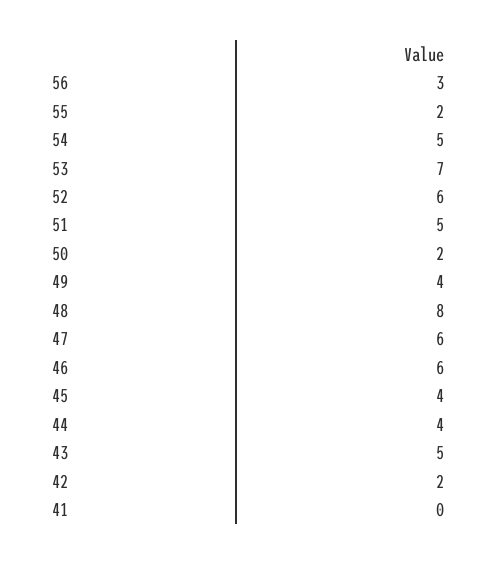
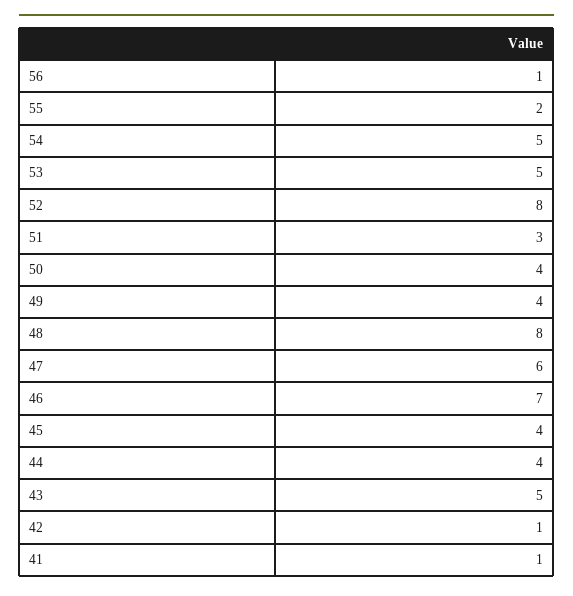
  {
-   "56": 3,
+   "56": 1,
    "55": 2,
    "54": 5,
-   "53": 7,
+   "53": 5,
-   "52": 6,
+   "52": 8,
-   "51": 5,
+   "51": 3,
-   "50": 2,
+   "50": 4,
    "49": 4,
    "48": 8,
    "47": 6,
-   "46": 6,
+   "46": 7,
    "45": 4,
    "44": 4,
    "43": 5,
-   "42": 2,
+   "42": 1,
-   "41": 0
+   "41": 1
  }

